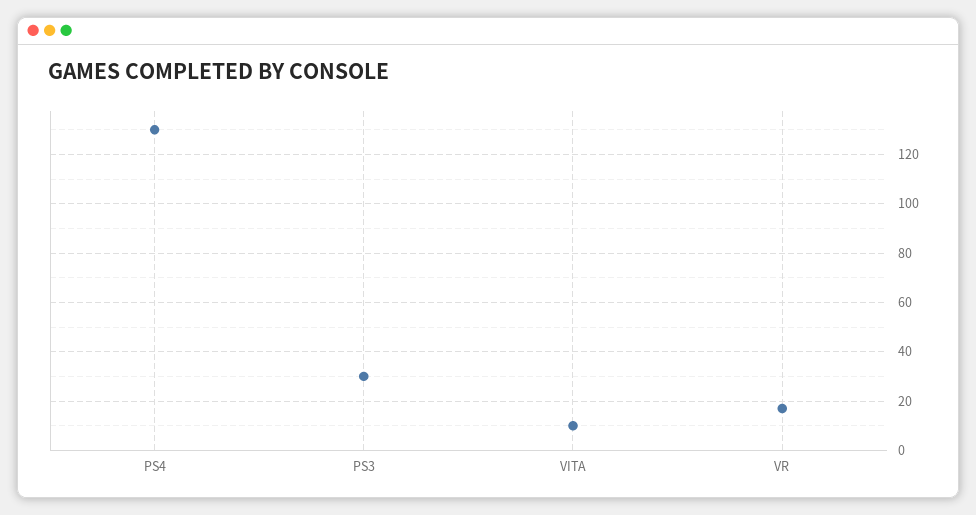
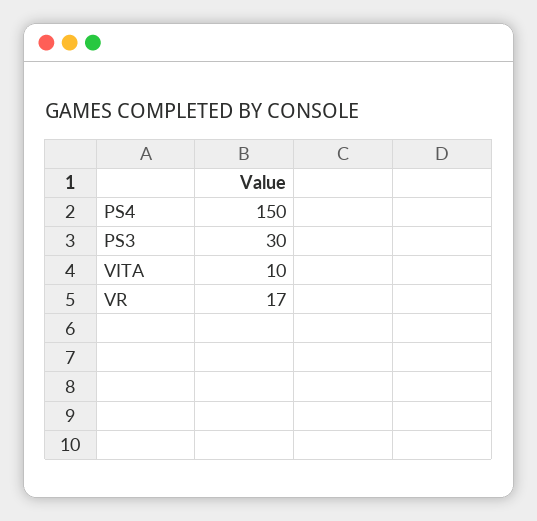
  {
-   "PS4": 130,
+   "PS4": 150,
    "PS3": 30,
    "VITA": 10,
    "VR": 17
  }

